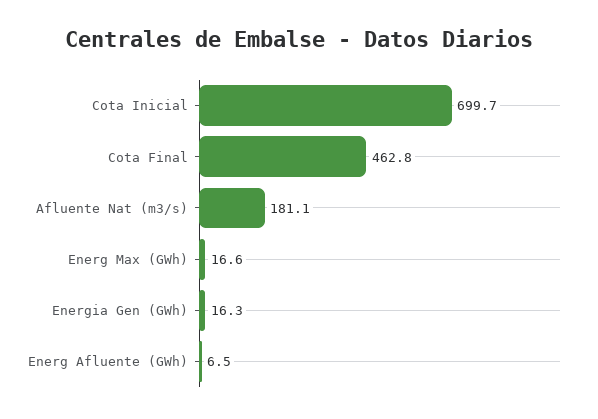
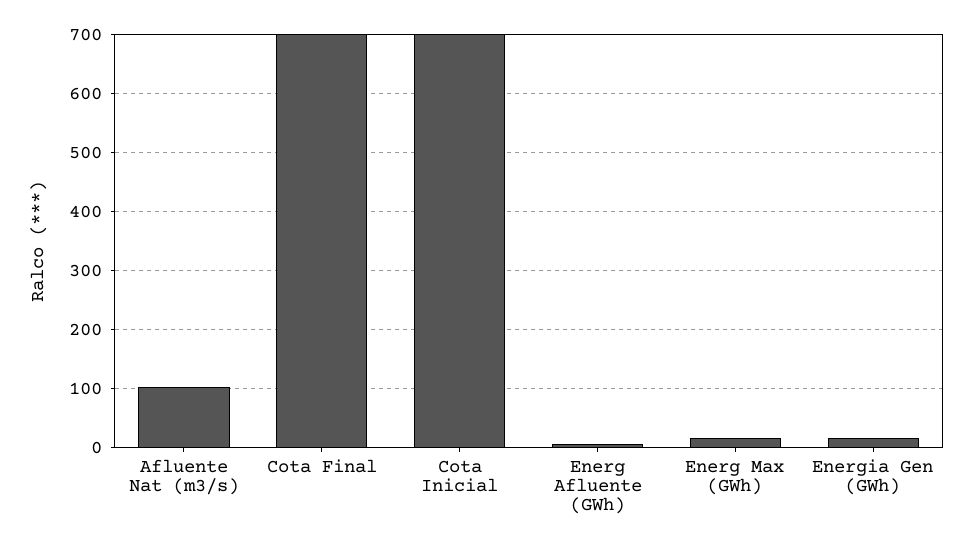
  {
    "Cota Inicial": 699.7,
-   "Cota Final": 462.8,
+   "Cota Final": 700,
-   "Afluente Nat (m3/s)": 181.1,
+   "Afluente Nat (m3/s)": 100,
    "Energ Max (GWh)": 16.6,
    "Energia Gen (GWh)": 16.3,
    "Energ Afluente (GWh)": 6.5
  }

